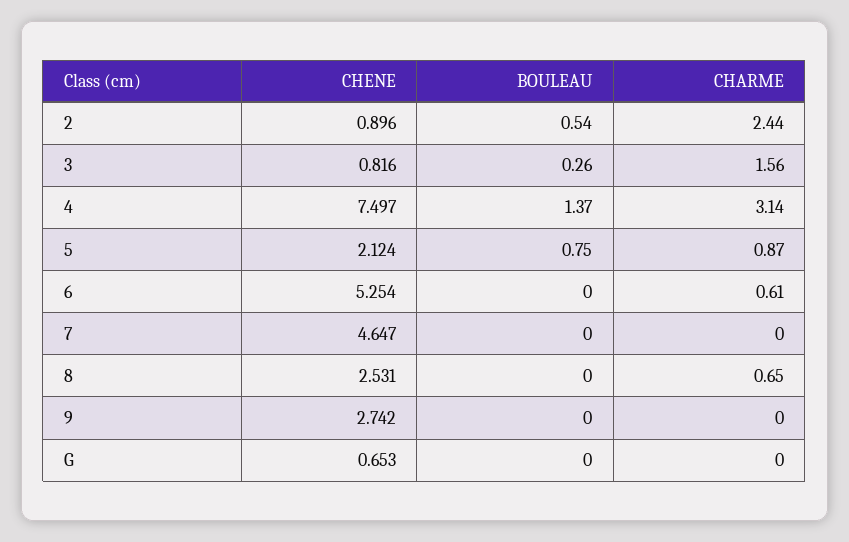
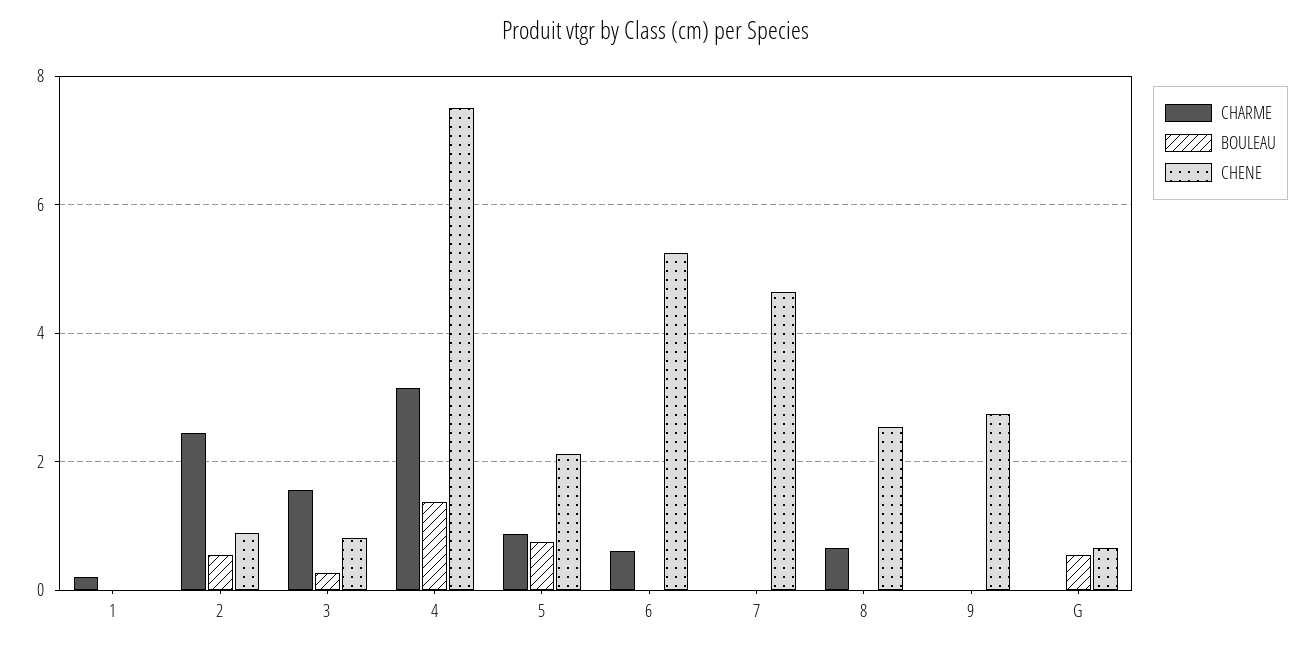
  {
    "CHENE": {
      "2": 0.896,
      "3": 0.816,
      "4": 7.497,
      "5": 2.124,
      "6": 5.254,
      "7": 4.647,
      "8": 2.531,
      "9": 2.742,
-     "G": 0.653
+     "G": 0.653,
+     "1": 0
    },
    "BOULEAU": {
      "2": 0.54,
      "3": 0.26,
      "4": 1.37,
      "5": 0.75,
      "6": 0,
      "7": 0,
      "8": 0,
      "9": 0,
-     "G": 0
+     "G": 0.6,
+     "1": 0
    },
    "CHARME": {
      "2": 2.44,
      "3": 1.56,
      "4": 3.14,
      "5": 0.87,
      "6": 0.61,
      "7": 0,
      "8": 0.65,
      "9": 0,
-     "G": 0
+     "G": 0,
+     "1": 0.2
    }
  }

